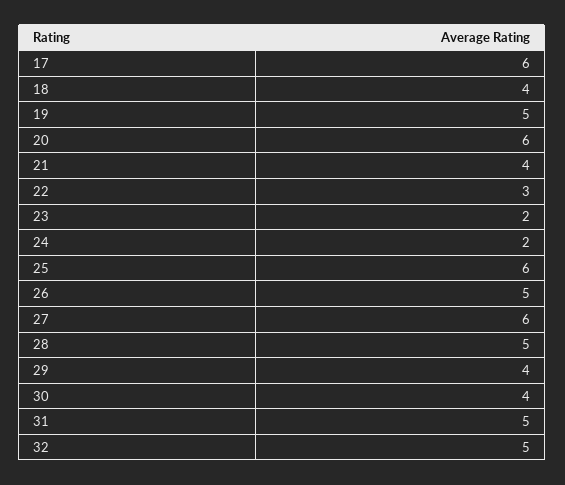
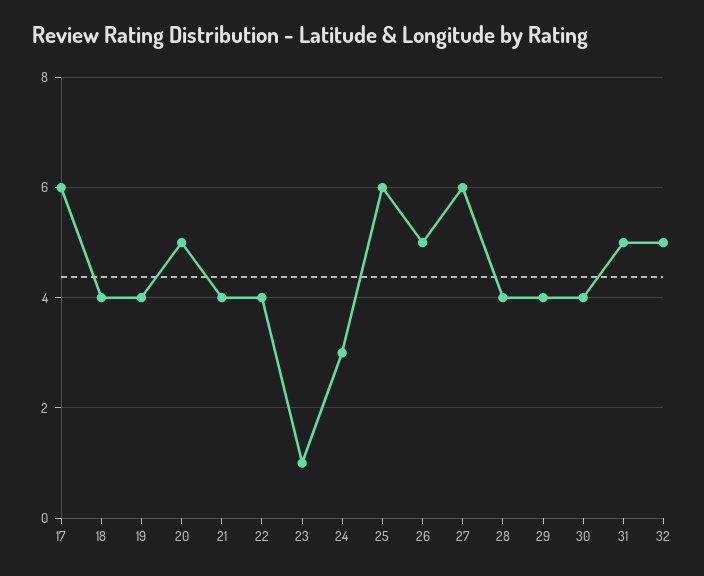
  {
    "17": 6,
    "18": 4,
-   "19": 5,
+   "19": 4,
-   "20": 6,
+   "20": 5,
    "21": 4,
-   "22": 3,
+   "22": 4,
-   "23": 2,
+   "23": 1,
-   "24": 2,
+   "24": 3,
    "25": 6,
    "26": 5,
    "27": 6,
-   "28": 5,
+   "28": 4,
    "29": 4,
    "30": 4,
    "31": 5,
    "32": 5
  }

